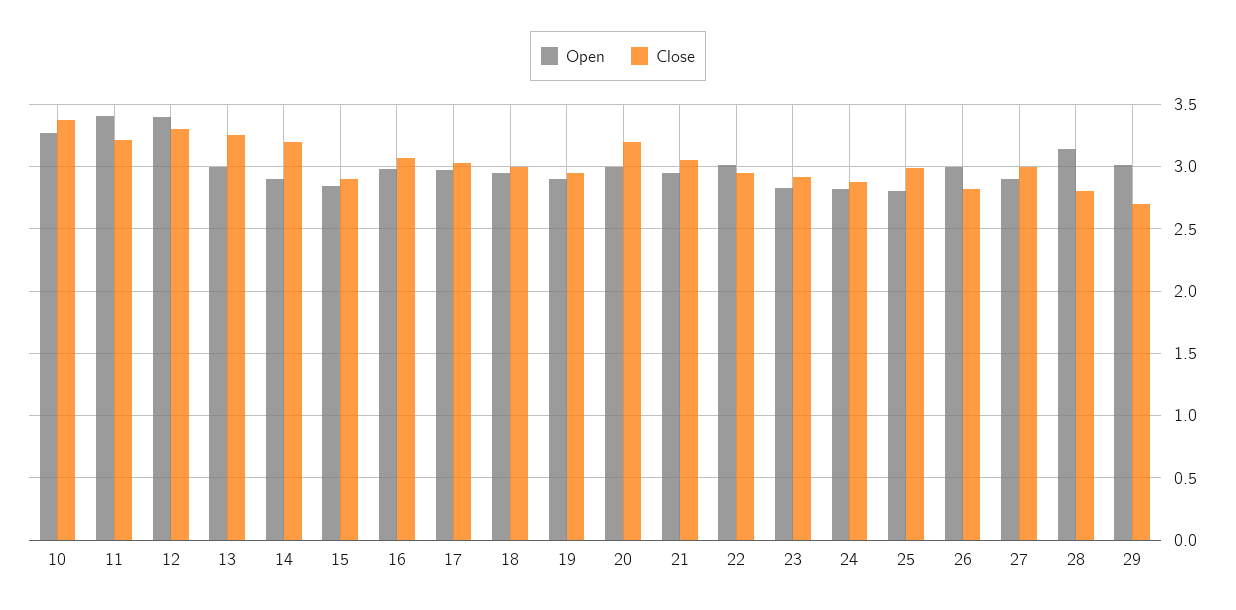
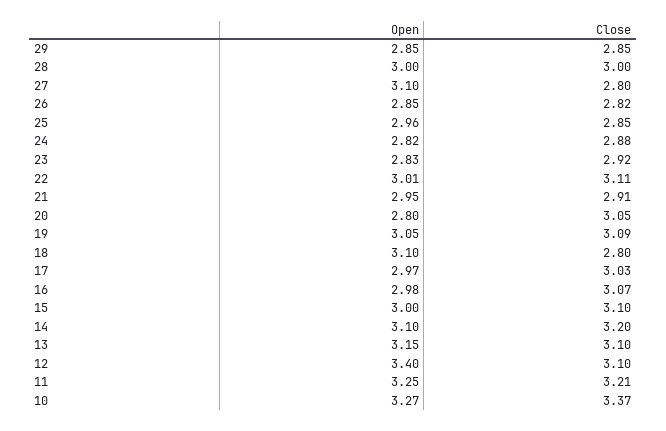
  {
    "Open": {
      "10": 3.27,
-     "11": 3.4,
+     "11": 3.25,
      "12": 3.4,
-     "13": 3,
+     "13": 3.15,
-     "14": 2.9,
+     "14": 3.1,
-     "15": 2.85,
+     "15": 3,
      "16": 2.98,
      "17": 2.97,
-     "18": 2.95,
+     "18": 3.1,
-     "19": 2.9,
+     "19": 3.05,
-     "20": 3,
+     "20": 2.8,
      "21": 2.95,
      "22": 3.01,
      "23": 2.83,
      "24": 2.82,
-     "25": 2.8,
+     "25": 2.96,
-     "26": 3,
+     "26": 2.85,
-     "27": 2.9,
+     "27": 3.1,
-     "28": 3.15,
+     "28": 3,
-     "29": 3
+     "29": 2.85
    },
    "Close": {
      "10": 3.37,
      "11": 3.21,
-     "12": 3.3,
+     "12": 3.1,
-     "13": 3.25,
+     "13": 3.1,
      "14": 3.2,
-     "15": 2.9,
+     "15": 3.1,
      "16": 3.07,
      "17": 3.03,
-     "18": 3,
+     "18": 2.8,
-     "19": 2.95,
+     "19": 3.09,
-     "20": 3.2,
+     "20": 3.05,
-     "21": 3.05,
+     "21": 2.91,
-     "22": 2.95,
+     "22": 3.11,
      "23": 2.92,
      "24": 2.88,
-     "25": 3,
+     "25": 2.85,
      "26": 2.82,
-     "27": 3,
+     "27": 2.8,
-     "28": 2.8,
+     "28": 3,
-     "29": 2.7
+     "29": 2.85
    }
  }

